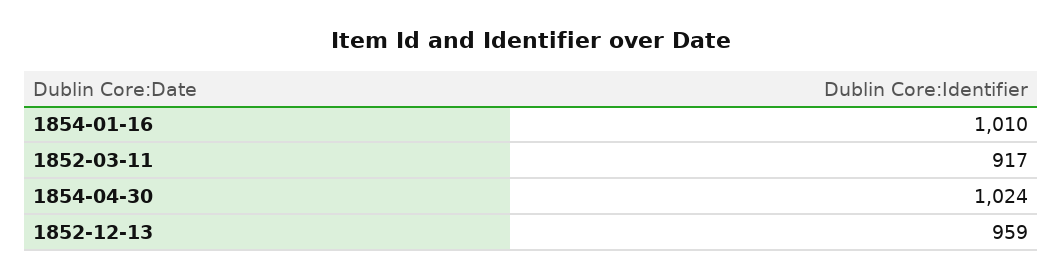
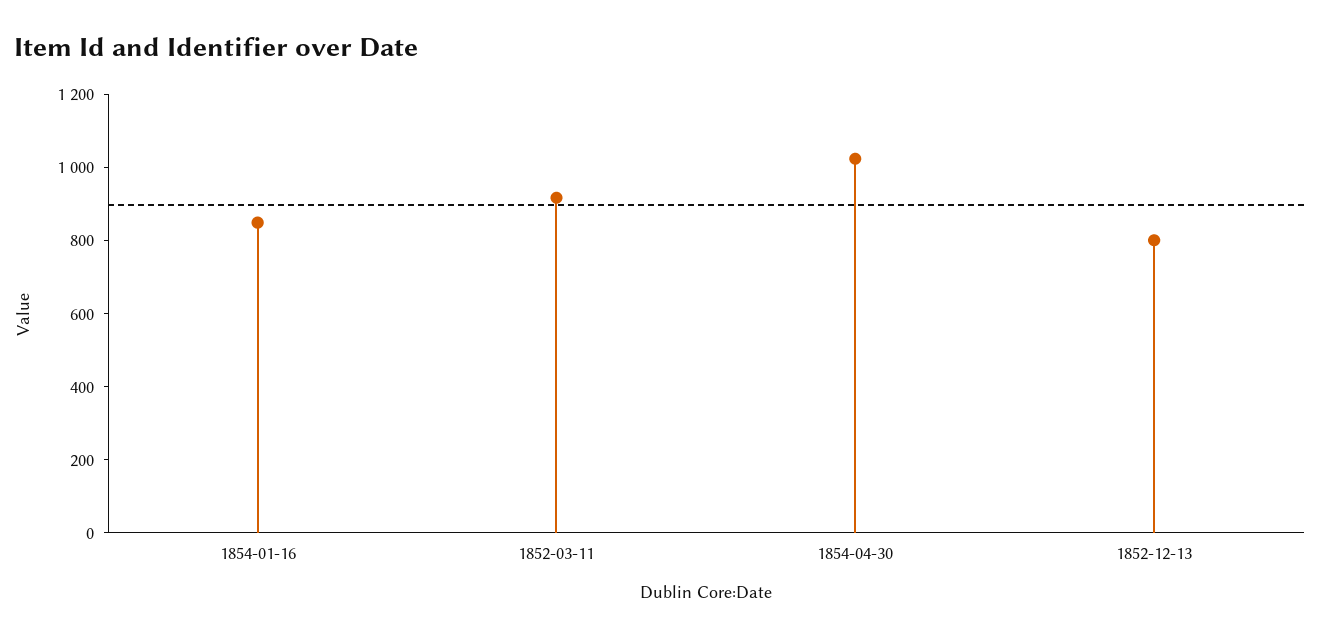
  {
-   "1854-01-16": 1010,
+   "1854-01-16": 850,
    "1852-03-11": 917,
    "1854-04-30": 1024,
-   "1852-12-13": 959
+   "1852-12-13": 800
  }

